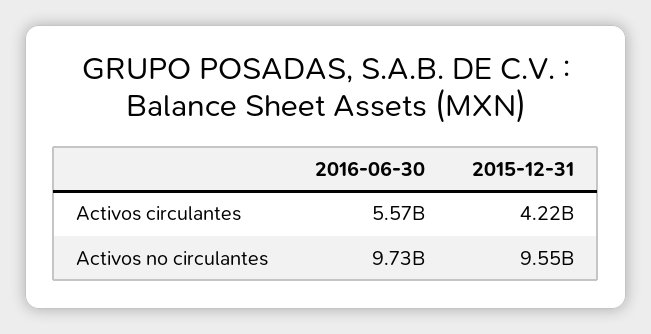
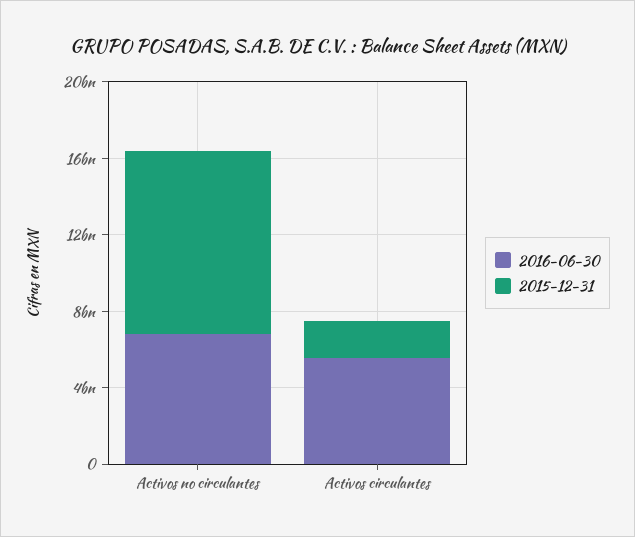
  {
    "2016-06-30": {
      "Activos circulantes": 5570000000,
-     "Activos no circulantes": 9730000000
+     "Activos no circulantes": 7000000000
    },
    "2015-12-31": {
-     "Activos circulantes": 4220000000,
+     "Activos circulantes": 2000000000,
      "Activos no circulantes": 9550000000
    }
  }

